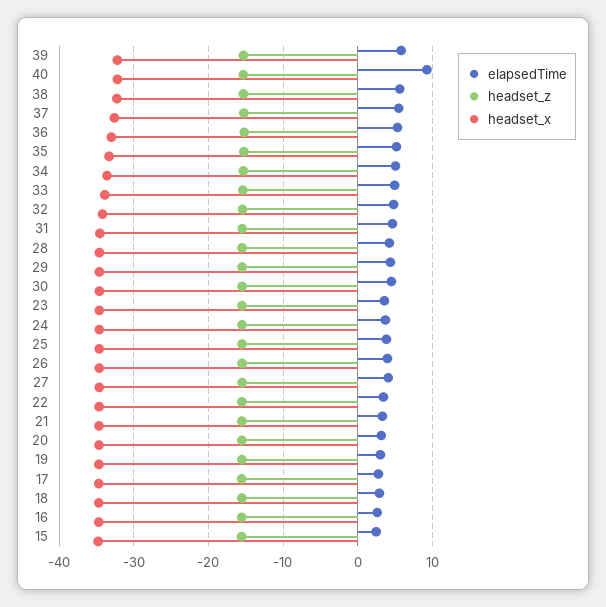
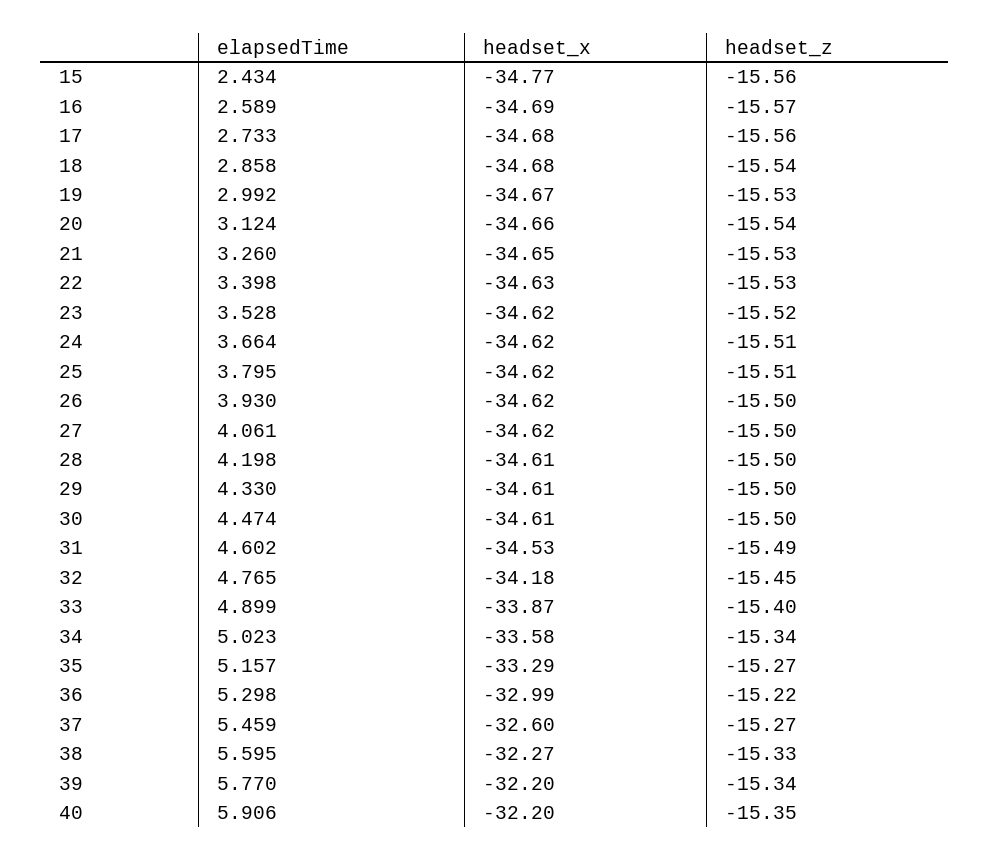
  {
    "elapsedTime": {
      "39": 5.77,
-     "40": 9,
+     "40": 5.906,
      "38": 5.595,
      "37": 5.459,
      "36": 5.298,
      "35": 5.157,
      "34": 5.023,
      "33": 4.899,
      "32": 4.765,
      "31": 4.602,
      "28": 4.198,
      "29": 4.33,
      "30": 4.474,
      "23": 3.528,
      "24": 3.664,
      "25": 3.795,
      "26": 3.93,
      "27": 4.061,
      "22": 3.398,
      "21": 3.26,
      "20": 3.124,
      "19": 2.992,
      "17": 2.733,
      "18": 2.858,
      "16": 2.589,
      "15": 2.434
    },
    "headset_z": {
      "39": -15.34,
      "40": -15.35,
      "38": -15.33,
      "37": -15.27,
      "36": -15.22,
      "35": -15.27,
      "34": -15.34,
      "33": -15.4,
      "32": -15.45,
      "31": -15.49,
      "28": -15.5,
      "29": -15.5,
      "30": -15.5,
      "23": -15.52,
      "24": -15.51,
      "25": -15.51,
      "26": -15.5,
      "27": -15.5,
      "22": -15.53,
      "21": -15.53,
      "20": -15.54,
      "19": -15.53,
      "17": -15.56,
      "18": -15.54,
      "16": -15.57,
      "15": -15.56
    },
    "headset_x": {
      "39": -32.2,
      "40": -32.2,
      "38": -32.27,
      "37": -32.6,
      "36": -32.99,
      "35": -33.29,
      "34": -33.58,
      "33": -33.87,
      "32": -34.18,
      "31": -34.53,
      "28": -34.61,
      "29": -34.61,
      "30": -34.61,
      "23": -34.62,
      "24": -34.62,
      "25": -34.62,
      "26": -34.62,
      "27": -34.62,
      "22": -34.63,
      "21": -34.65,
      "20": -34.66,
      "19": -34.67,
      "17": -34.68,
      "18": -34.68,
      "16": -34.69,
      "15": -34.77
    }
  }

